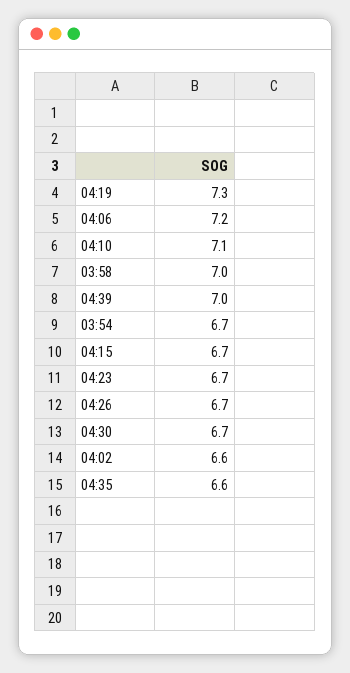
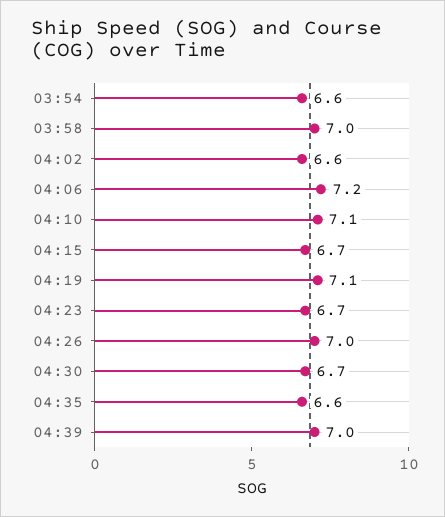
  {
-   "04:19": 7.3,
+   "04:19": 7.1,
    "04:06": 7.2,
    "04:10": 7.1,
    "03:58": 7,
    "04:39": 7,
-   "03:54": 6.7,
+   "03:54": 6.6,
    "04:15": 6.7,
    "04:23": 6.7,
-   "04:26": 6.7,
+   "04:26": 7,
    "04:30": 6.7,
    "04:02": 6.6,
    "04:35": 6.6
  }

